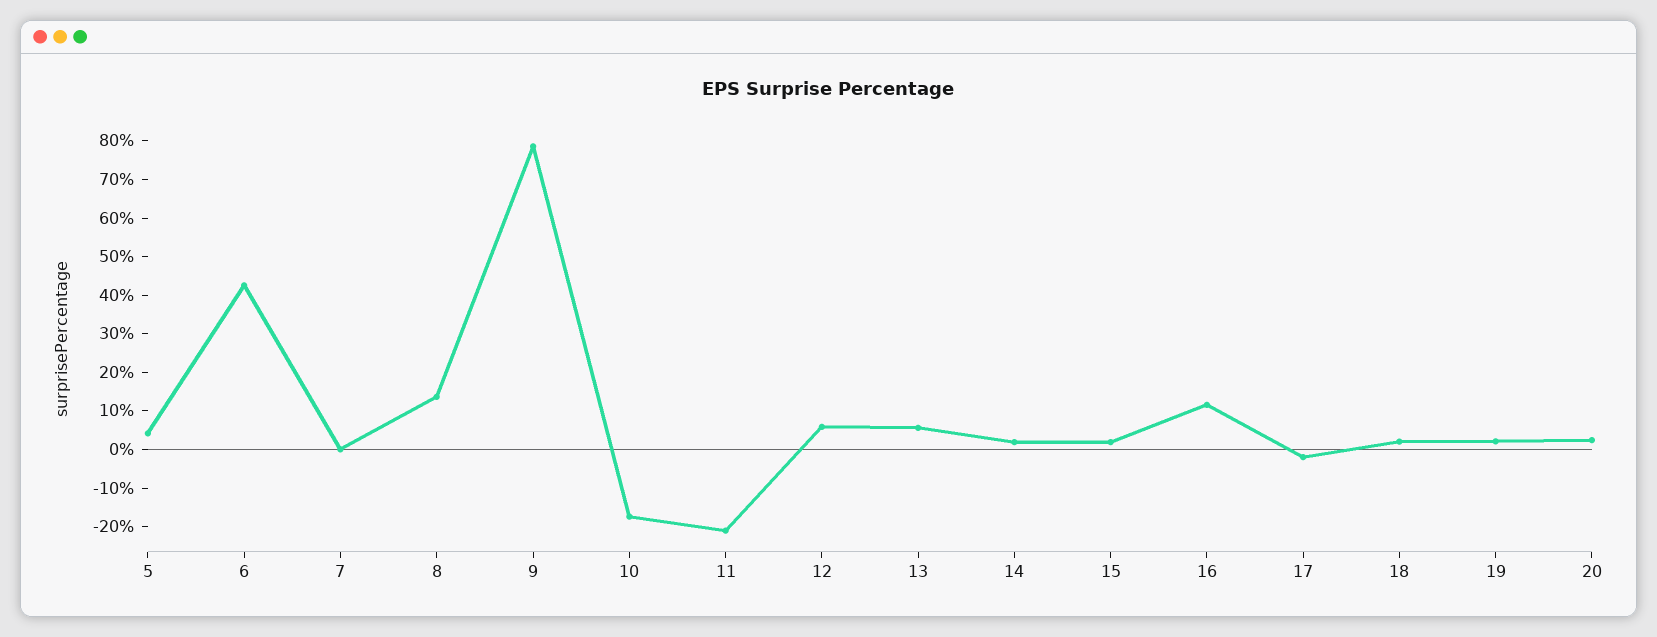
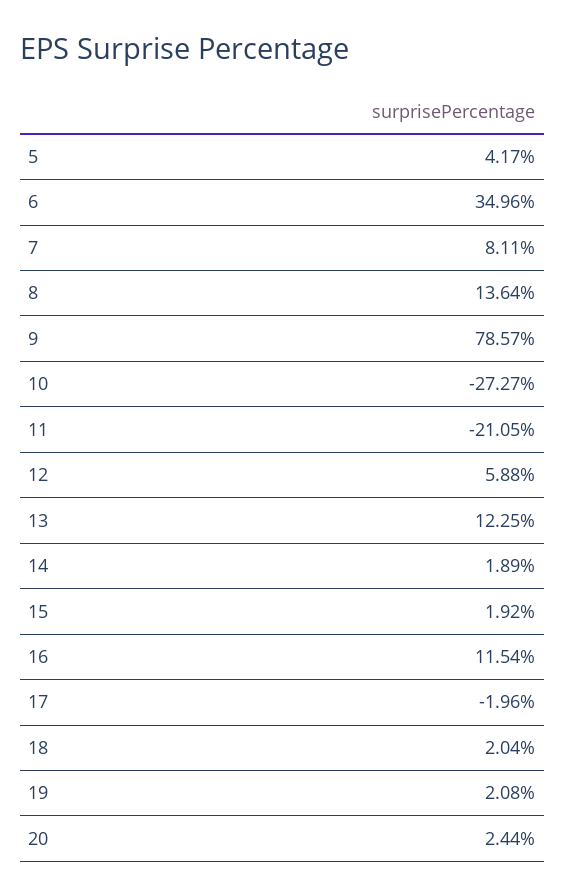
  {
    "5": 4.17,
-   "6": 42.5,
+   "6": 34.96,
-   "7": 0,
+   "7": 8.11,
    "8": 13.64,
    "9": 78.57,
-   "10": -17.5,
+   "10": -27.27,
    "11": -21.05,
    "12": 5.88,
-   "13": 5,
+   "13": 12.25,
    "14": 1.89,
    "15": 1.92,
    "16": 11.54,
    "17": -1.96,
    "18": 2.04,
    "19": 2.08,
    "20": 2.44
  }

